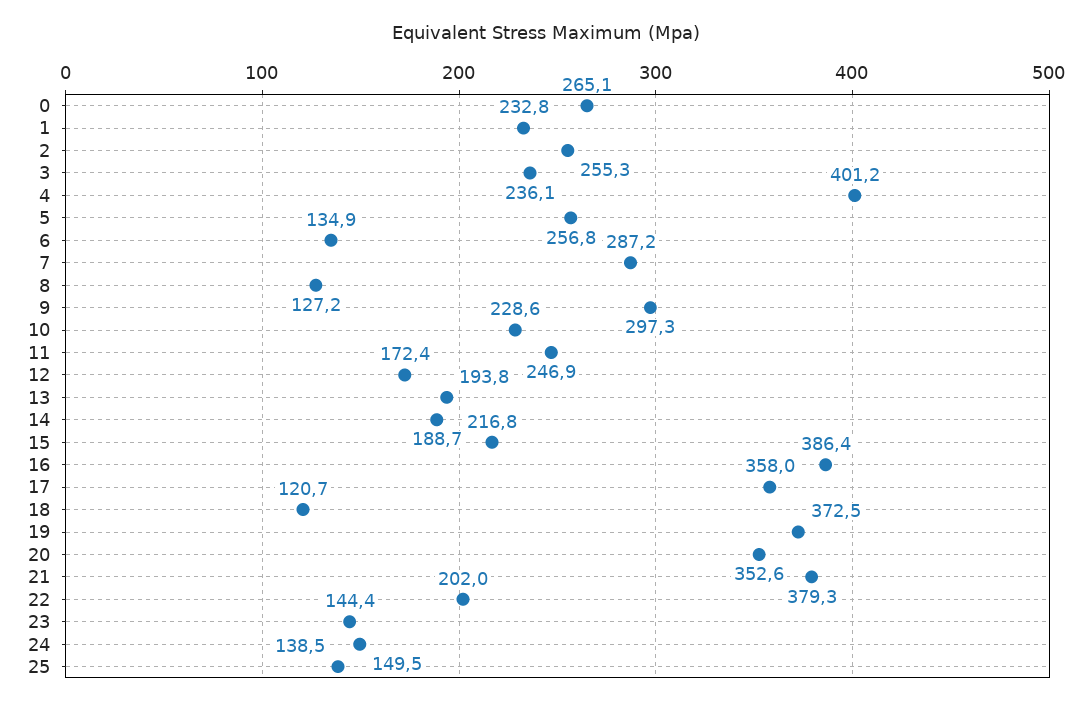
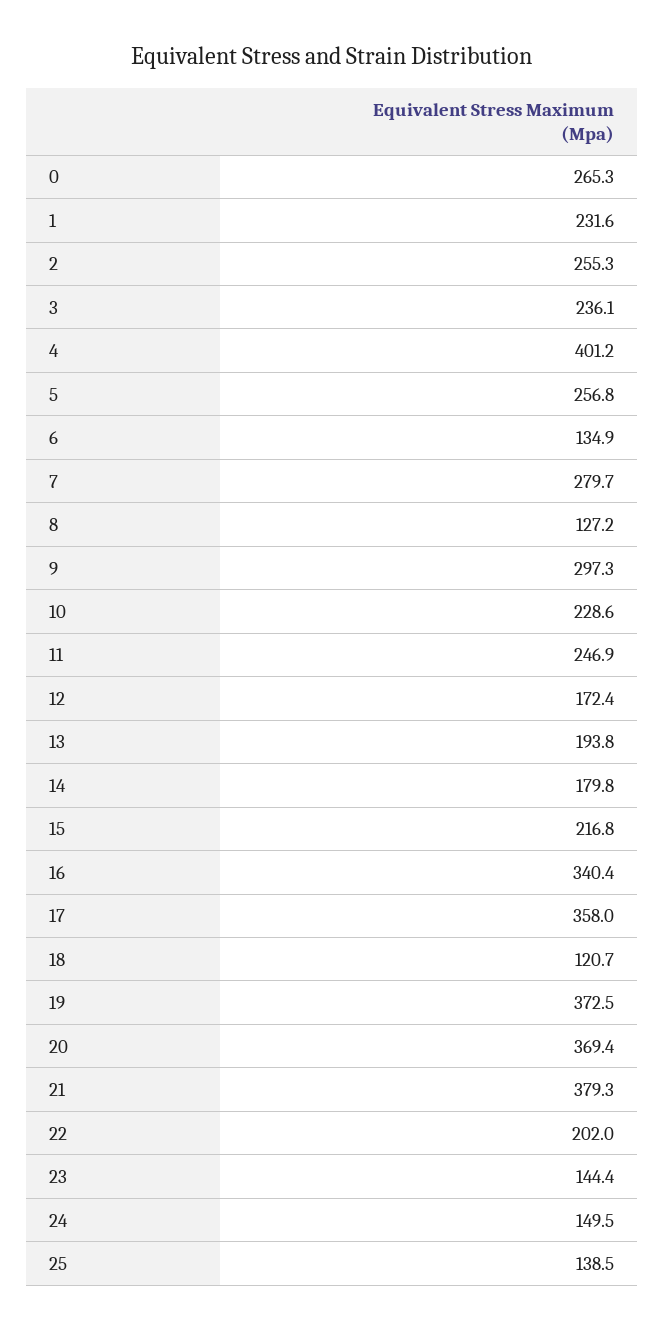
  {
-   "0": 265.1,
+   "0": 265.3,
-   "1": 232.8,
+   "1": 231.6,
    "2": 255.3,
    "3": 236.1,
    "4": 401.2,
    "5": 256.8,
    "6": 134.9,
-   "7": 287.2,
+   "7": 279.7,
    "8": 127.2,
    "9": 297.3,
    "10": 228.6,
    "11": 246.9,
    "12": 172.4,
    "13": 193.8,
-   "14": 188.7,
+   "14": 179.8,
    "15": 216.8,
-   "16": 386.4,
+   "16": 340.4,
    "17": 358,
    "18": 120.7,
    "19": 372.5,
-   "20": 352.6,
+   "20": 369.4,
    "21": 379.3,
    "22": 202,
    "23": 144.4,
    "24": 149.5,
    "25": 138.5
  }

